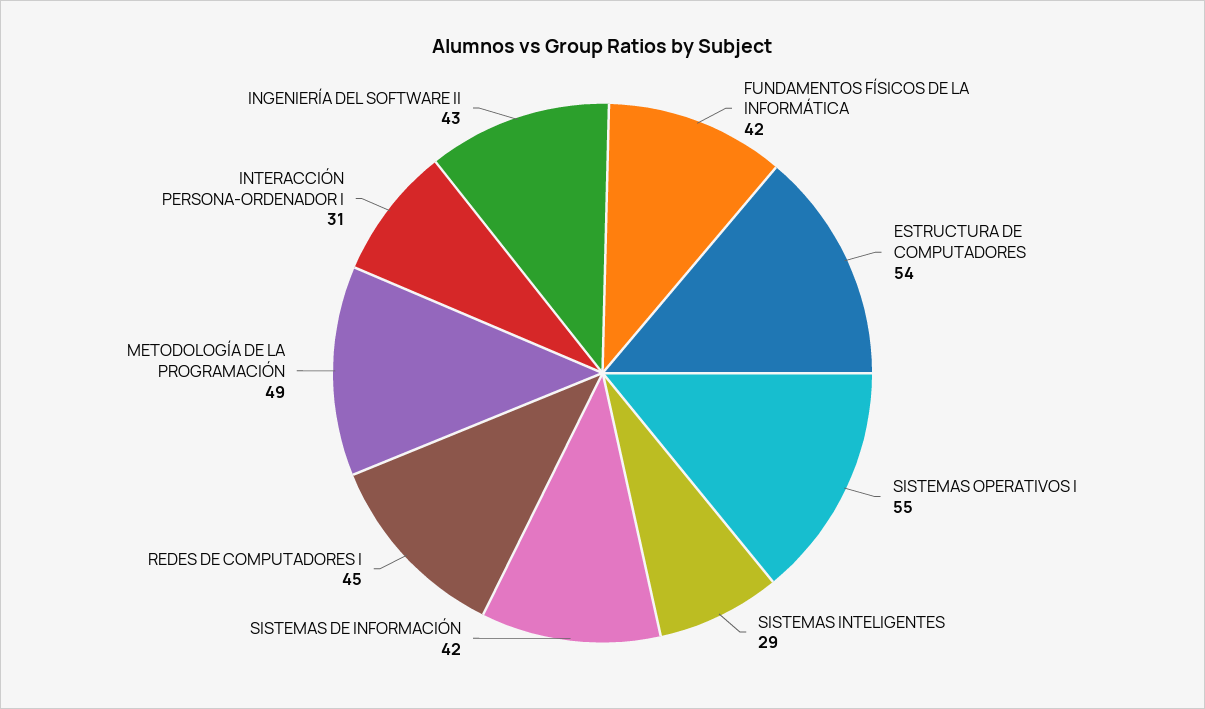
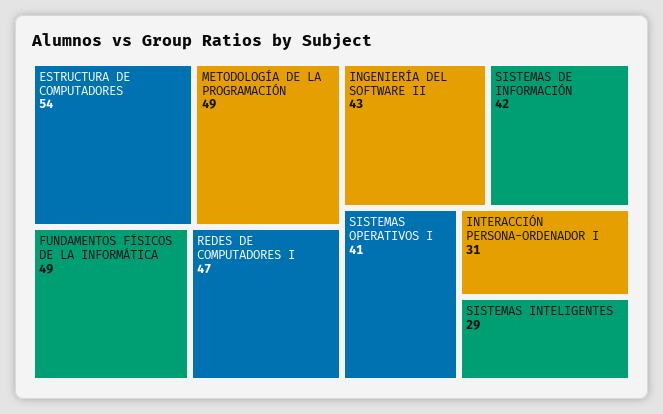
  {
-   "FUNDAMENTOS FÍSICOS DE LA INFORMÁTICA": 42,
+   "FUNDAMENTOS FÍSICOS DE LA INFORMÁTICA": 49,
    "ESTRUCTURA DE COMPUTADORES": 54,
-   "SISTEMAS OPERATIVOS I": 55,
+   "SISTEMAS OPERATIVOS I": 41,
    "SISTEMAS INTELIGENTES": 29,
    "SISTEMAS DE INFORMACIÓN": 42,
-   "REDES DE COMPUTADORES I": 45,
+   "REDES DE COMPUTADORES I": 47,
    "METODOLOGÍA DE LA PROGRAMACIÓN": 49,
    "INTERACCIÓN PERSONA-ORDENADOR I": 31,
    "INGENIERÍA DEL SOFTWARE II": 43
  }

